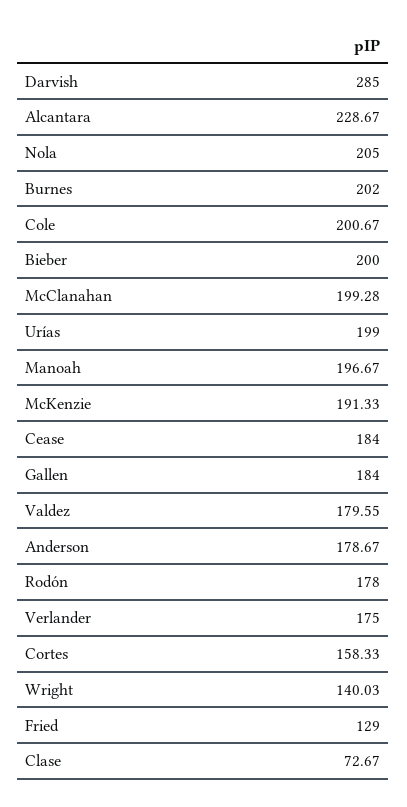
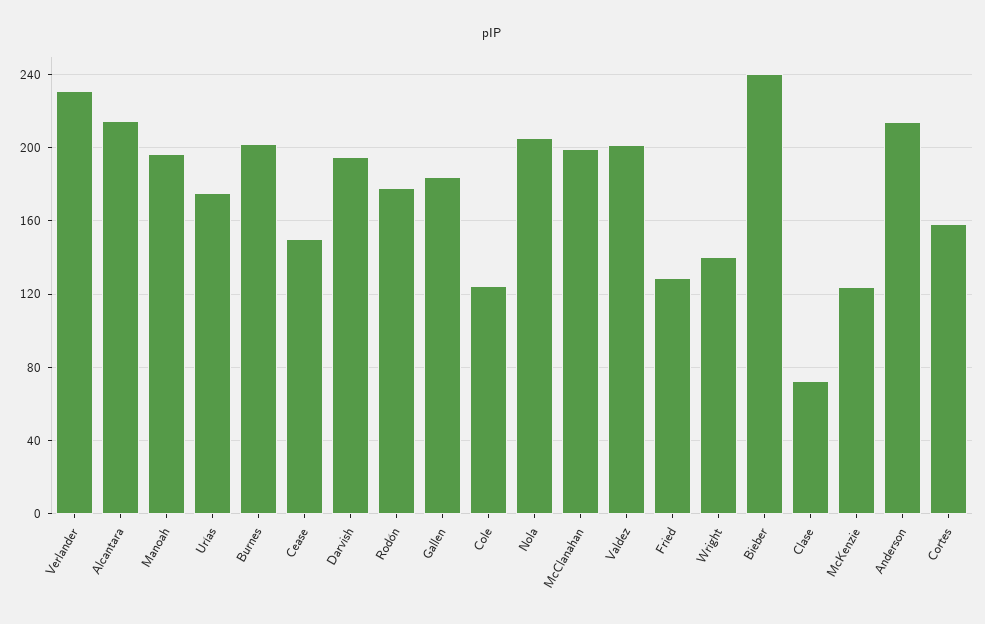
  {
-   "Darvish": 285,
+   "Darvish": 195,
-   "Alcantara": 228.67,
+   "Alcantara": 215,
    "Nola": 205,
    "Burnes": 202,
-   "Cole": 200.67,
+   "Cole": 125,
-   "Bieber": 200,
+   "Bieber": 240,
    "McClanahan": 199.28,
-   "Urías": 199,
+   "Urías": 175,
    "Manoah": 196.67,
-   "McKenzie": 191.33,
+   "McKenzie": 125,
-   "Cease": 184,
+   "Cease": 150,
    "Gallen": 184,
-   "Valdez": 179.55,
+   "Valdez": 200,
-   "Anderson": 178.67,
+   "Anderson": 215,
    "Rodón": 178,
-   "Verlander": 175,
+   "Verlander": 230,
    "Cortes": 158.33,
    "Wright": 140.03,
    "Fried": 129,
    "Clase": 72.67
  }

